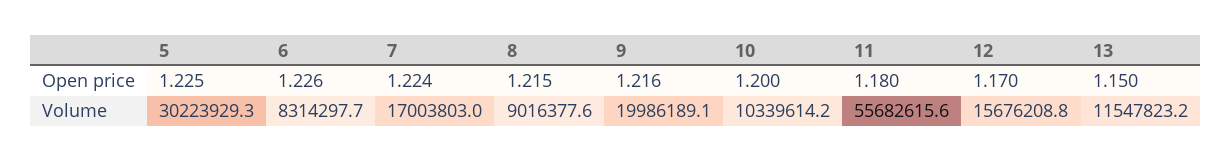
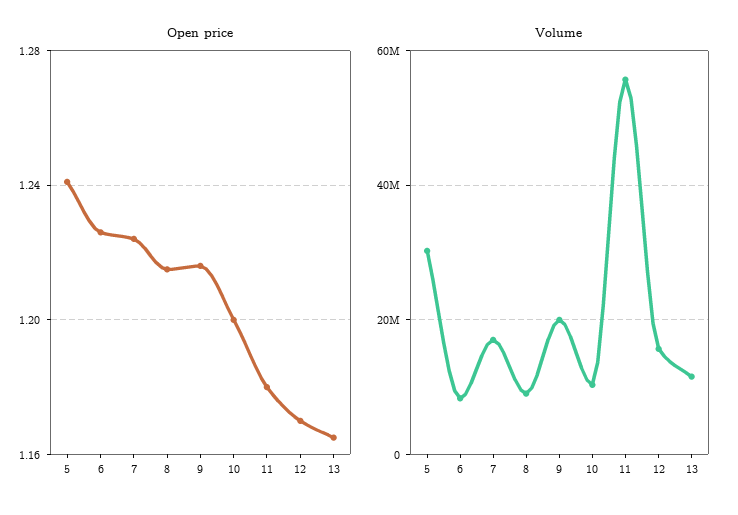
  {
    "Open price": {
-     "5": 1.225,
+     "5": 1.24,
      "6": 1.226,
      "7": 1.224,
      "8": 1.215,
      "9": 1.216,
      "10": 1.2,
      "11": 1.18,
      "12": 1.17,
-     "13": 1.15
+     "13": 1.165
    },
    "Volume": {
      "5": 30223929.3,
      "6": 8314297.7,
      "7": 17003803,
      "8": 9016377.6,
      "9": 19986189.1,
      "10": 10339614.2,
      "11": 55682615.6,
      "12": 15676208.8,
      "13": 11547823.2
    }
  }

